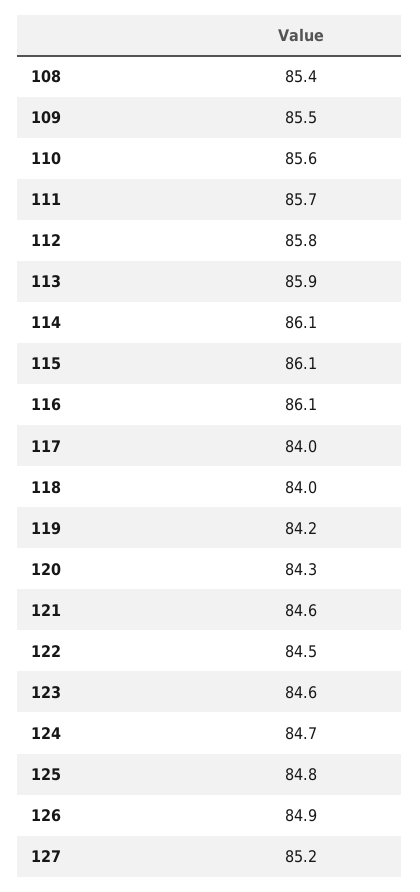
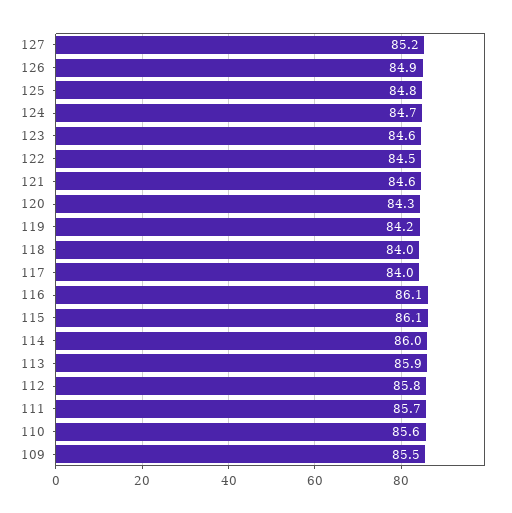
  {
-   "108": 85.4,
    "109": 85.5,
    "110": 85.6,
    "111": 85.7,
    "112": 85.8,
    "113": 85.9,
-   "114": 86.1,
+   "114": 86,
    "115": 86.1,
    "116": 86.1,
    "117": 84,
    "118": 84,
    "119": 84.2,
    "120": 84.3,
    "121": 84.6,
    "122": 84.5,
    "123": 84.6,
    "124": 84.7,
    "125": 84.8,
    "126": 84.9,
    "127": 85.2
  }

